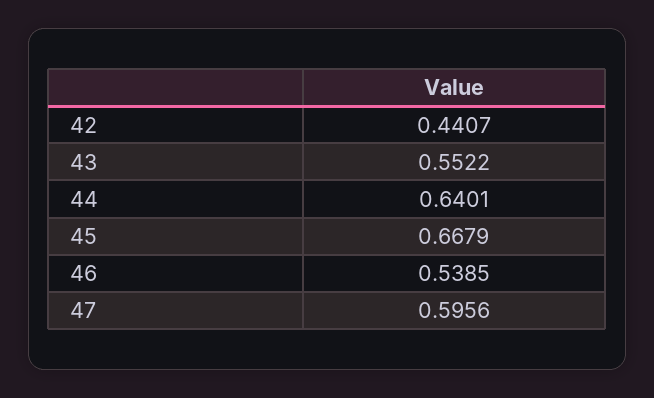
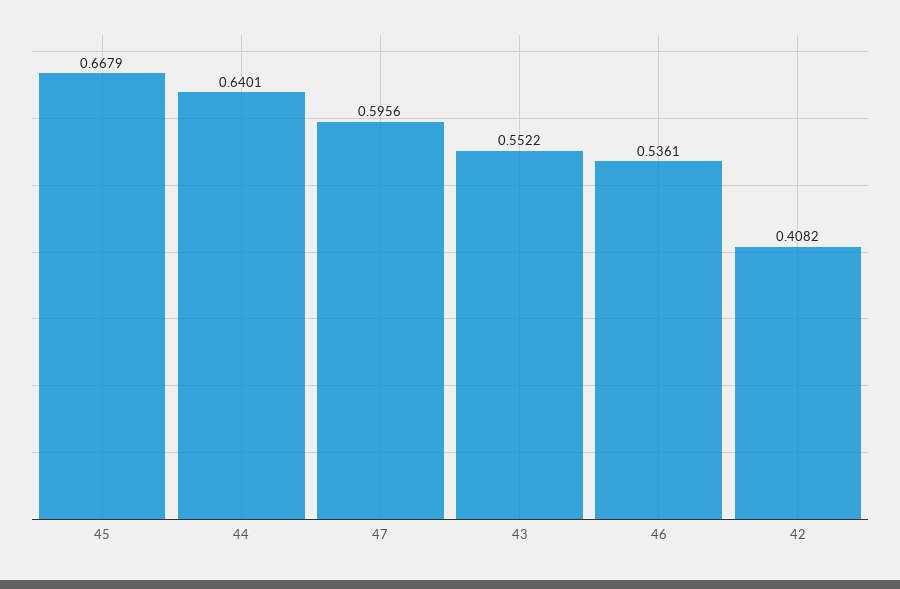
  {
-   "42": 0.4407,
+   "42": 0.4082,
    "43": 0.5522,
    "44": 0.6401,
    "45": 0.6679,
-   "46": 0.5385,
+   "46": 0.5361,
    "47": 0.5956
  }

